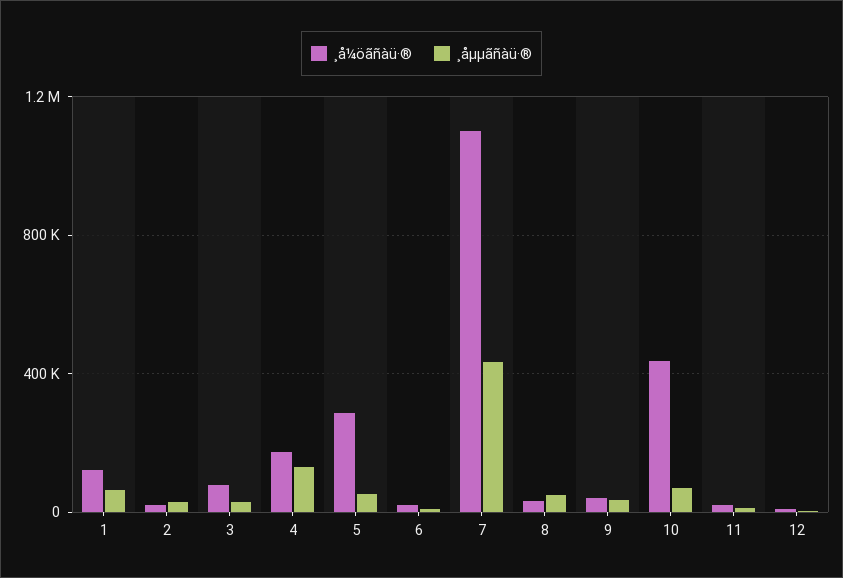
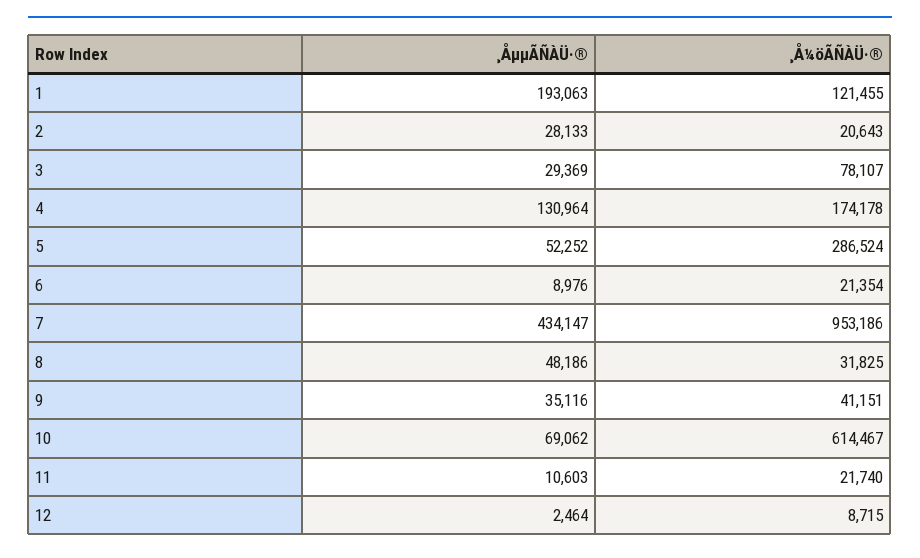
  {
    "¸å¼öãñàü·®": {
      "1": 121455,
      "2": 20643,
      "3": 78107,
      "4": 174178,
      "5": 286524,
      "6": 21354,
-     "7": 1100000,
+     "7": 953186,
      "8": 31825,
      "9": 41151,
-     "10": 450000,
+     "10": 614467,
      "11": 21740,
      "12": 8715
    },
    "¸åµµãñàü·®": {
-     "1": 50000,
+     "1": 193063,
      "2": 28133,
      "3": 29369,
      "4": 130964,
      "5": 52252,
      "6": 8976,
      "7": 434147,
      "8": 48186,
      "9": 35116,
      "10": 69062,
      "11": 10603,
      "12": 2464
    }
  }

